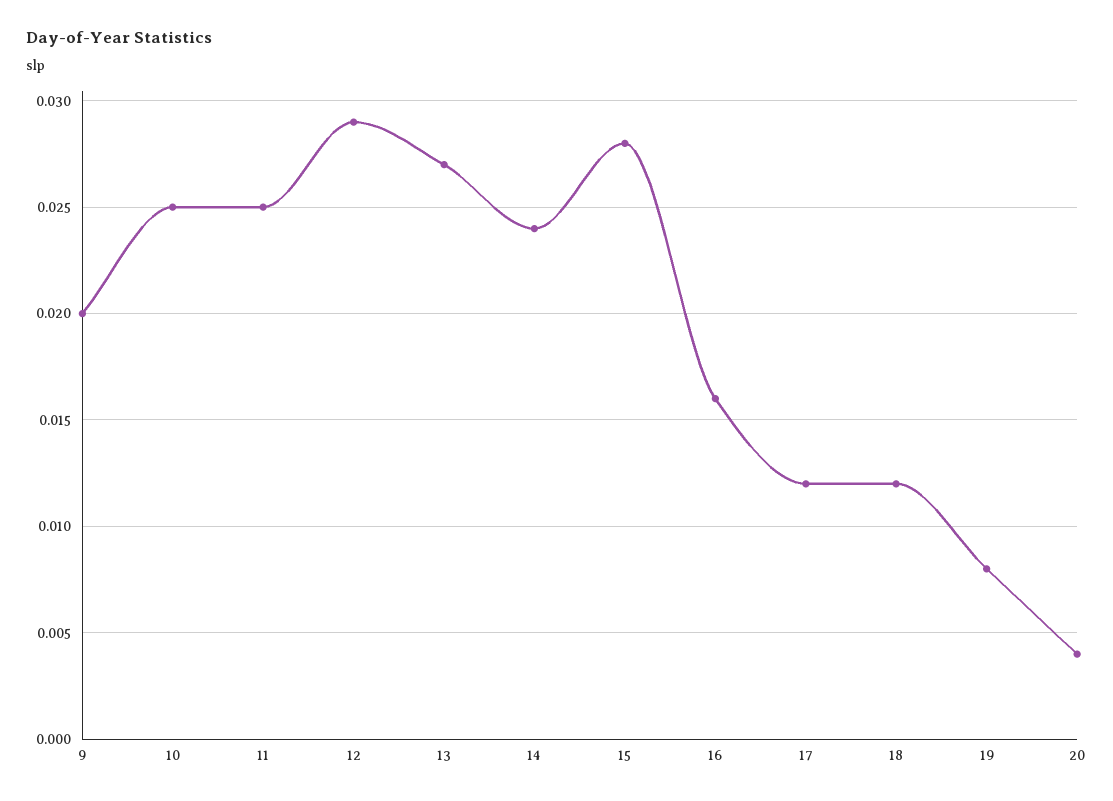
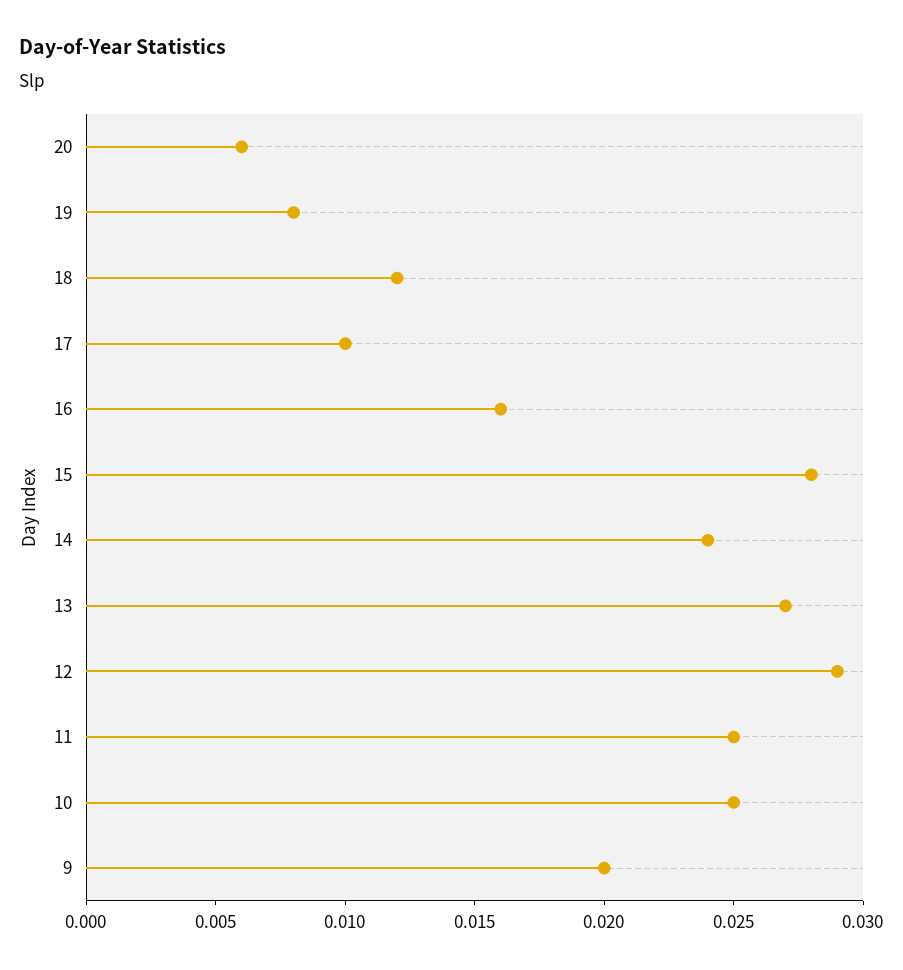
  {
    "9": 0.02,
    "10": 0.025,
    "11": 0.025,
    "12": 0.029,
    "13": 0.027,
    "14": 0.024,
    "15": 0.028,
    "16": 0.016,
-   "17": 0.012,
+   "17": 0.01,
    "18": 0.012,
    "19": 0.008,
-   "20": 0.004
+   "20": 0.006
  }

